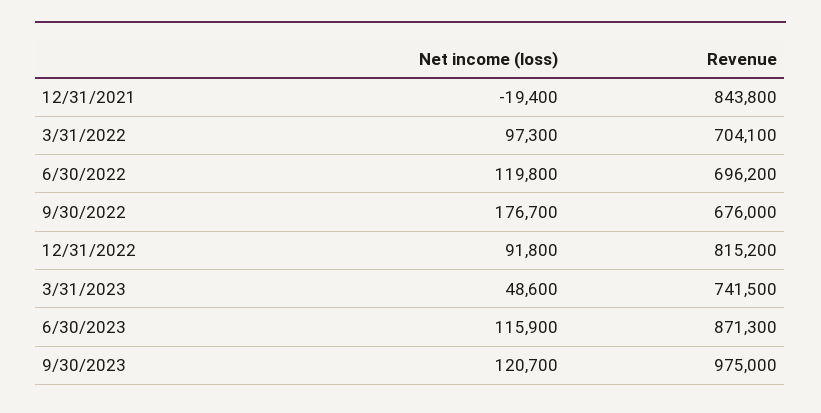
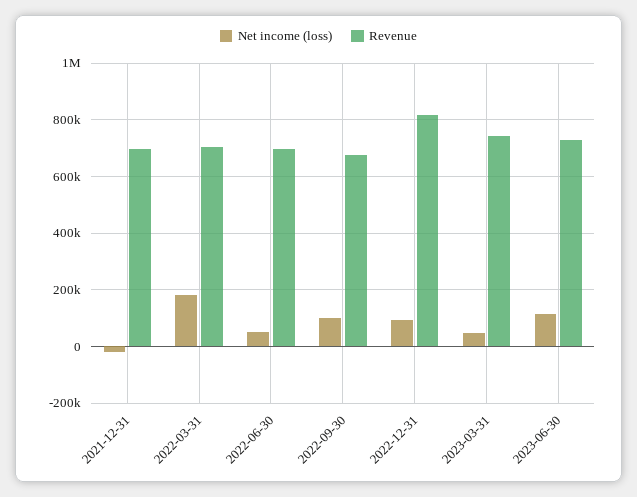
  {
    "Net income (loss)": {
      "12/31/2021": -19400,
-     "3/31/2022": 97300,
+     "3/31/2022": 175000,
-     "6/30/2022": 119800,
+     "6/30/2022": 50000,
-     "9/30/2022": 176700,
+     "9/30/2022": 100000,
      "12/31/2022": 91800,
      "3/31/2023": 48600,
-     "6/30/2023": 115900,
+     "6/30/2023": 115900
-     "9/30/2023": 120700
    },
    "Revenue": {
-     "12/31/2021": 843800,
+     "12/31/2021": 700000,
      "3/31/2022": 704100,
      "6/30/2022": 696200,
      "9/30/2022": 676000,
      "12/31/2022": 815200,
      "3/31/2023": 741500,
-     "6/30/2023": 871300,
+     "6/30/2023": 725000
-     "9/30/2023": 975000
    }
  }

